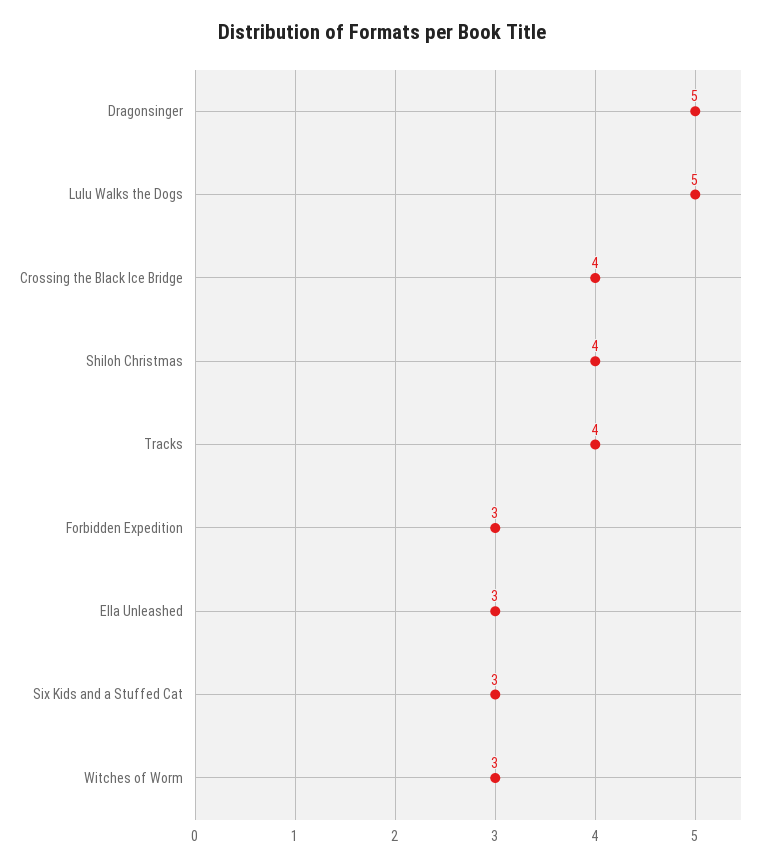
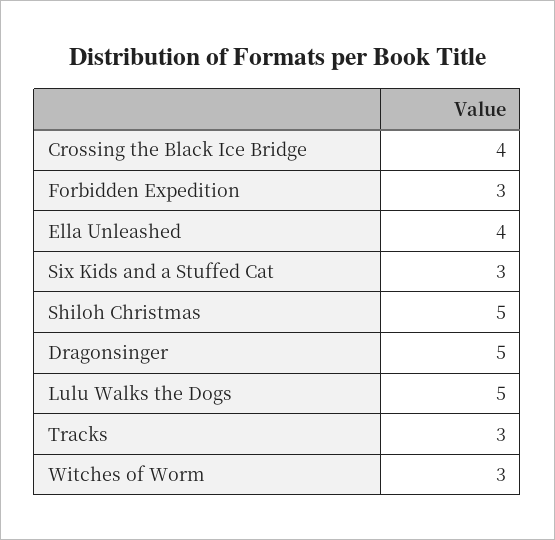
  {
    "Dragonsinger": 5,
    "Lulu Walks the Dogs": 5,
    "Crossing the Black Ice Bridge": 4,
-   "Shiloh Christmas": 4,
+   "Shiloh Christmas": 5,
-   "Tracks": 4,
+   "Tracks": 3,
    "Forbidden Expedition": 3,
-   "Ella Unleashed": 3,
+   "Ella Unleashed": 4,
    "Six Kids and a Stuffed Cat": 3,
    "Witches of Worm": 3
  }

